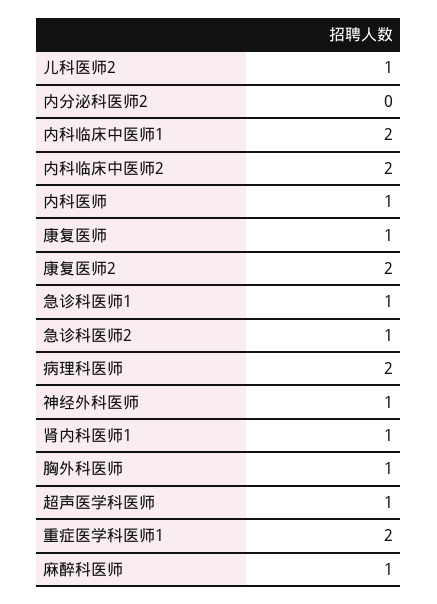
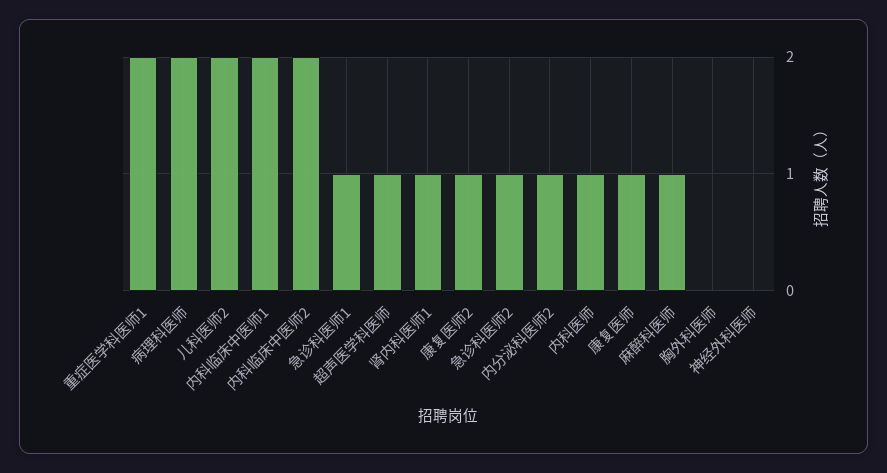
  {
-   "儿科医师2": 1,
+   "儿科医师2": 2,
-   "内分泌科医师2": 0,
+   "内分泌科医师2": 1,
    "内科临床中医师1": 2,
    "内科临床中医师2": 2,
    "内科医师": 1,
    "康复医师": 1,
-   "康复医师2": 2,
+   "康复医师2": 1,
    "急诊科医师1": 1,
    "急诊科医师2": 1,
    "病理科医师": 2,
-   "神经外科医师": 1,
+   "神经外科医师": 0,
    "肾内科医师1": 1,
-   "胸外科医师": 1,
+   "胸外科医师": 0,
    "超声医学科医师": 1,
    "重症医学科医师1": 2,
    "麻醉科医师": 1
  }

